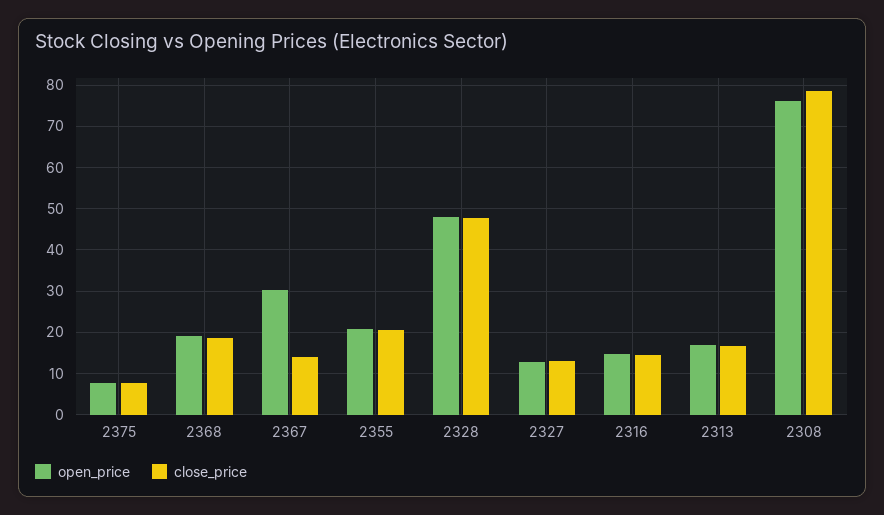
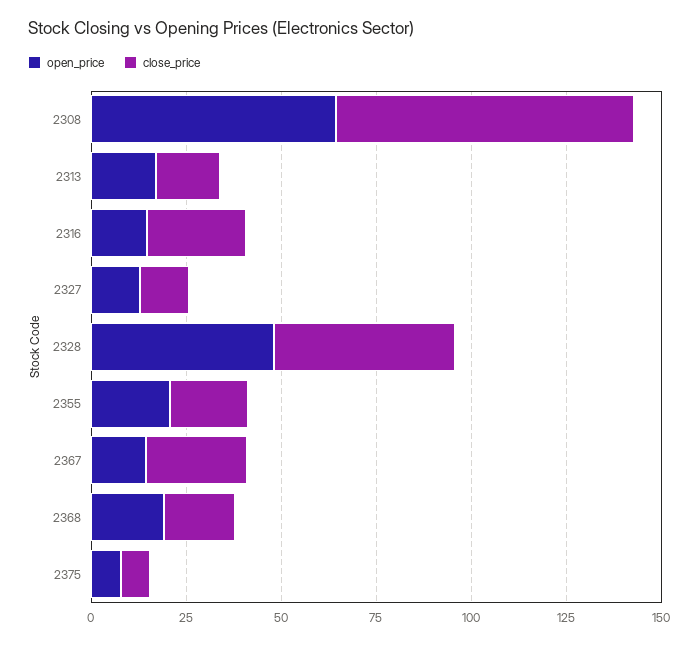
  {
    "open_price": {
      "2375": 8,
      "2368": 20,
-     "2367": 30,
+     "2367": 15,
      "2355": 20,
      "2328": 48,
      "2327": 12,
      "2316": 14,
      "2313": 18,
-     "2308": 76
+     "2308": 65
    },
    "close_price": {
      "2375": 8,
      "2368": 18,
-     "2367": 14,
+     "2367": 25,
      "2355": 20,
      "2328": 48,
      "2327": 12,
-     "2316": 14,
+     "2316": 25,
      "2313": 16,
      "2308": 78
    }
  }

